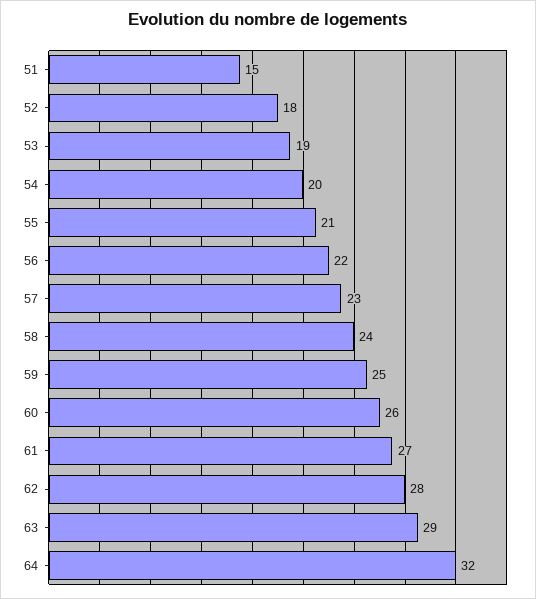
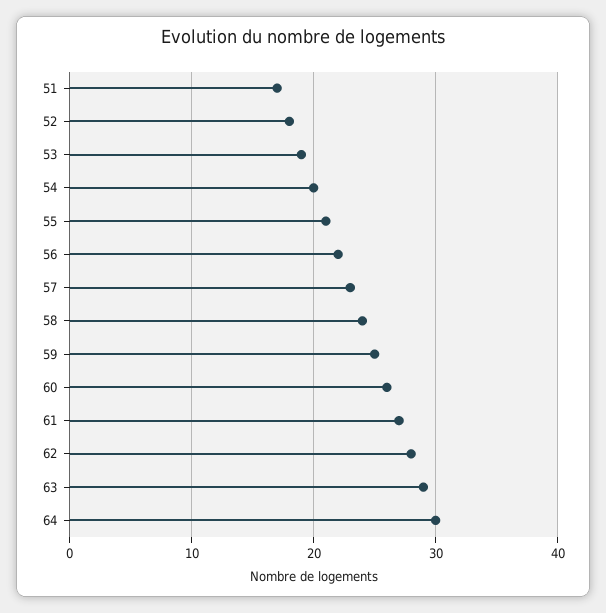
  {
-   "51": 15,
+   "51": 17,
    "52": 18,
    "53": 19,
    "54": 20,
    "55": 21,
    "56": 22,
    "57": 23,
    "58": 24,
    "59": 25,
    "60": 26,
    "61": 27,
    "62": 28,
    "63": 29,
-   "64": 32
+   "64": 30
  }

